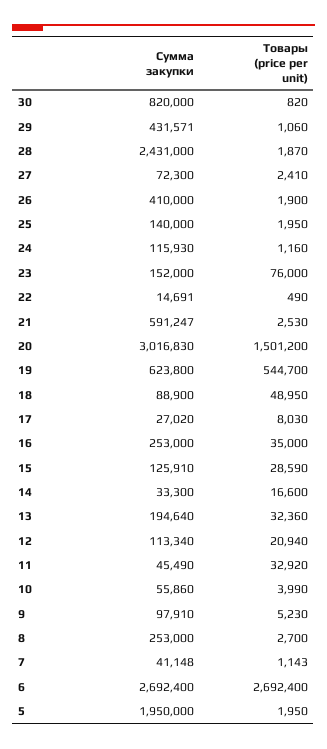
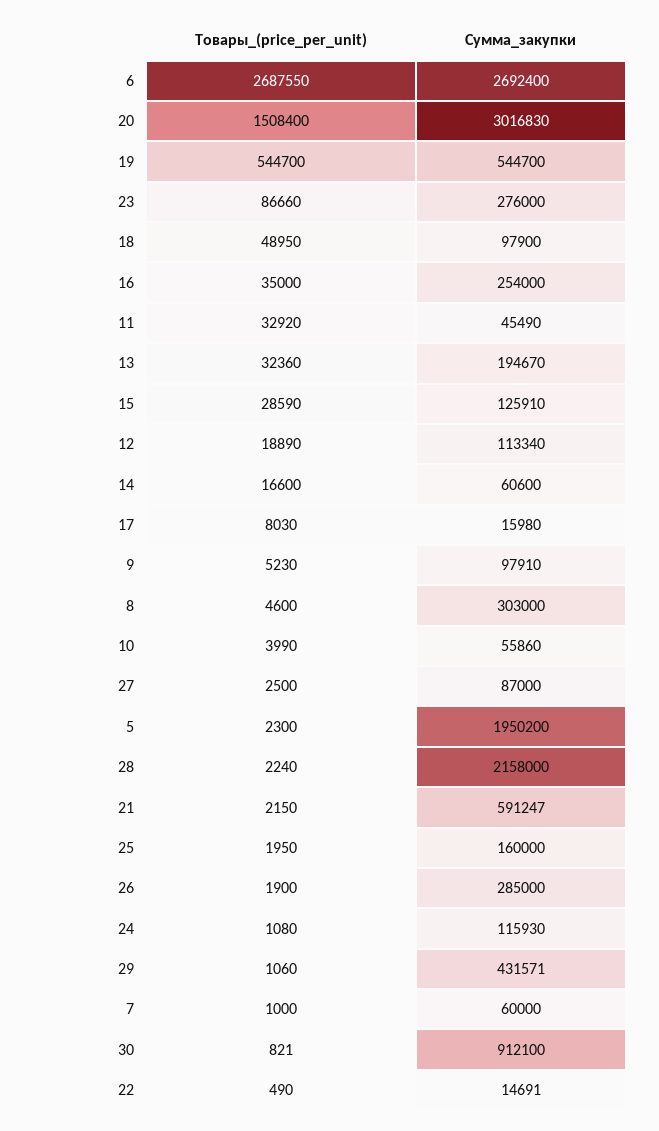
  {
    "Сумма закупки": {
-     "30": 820000,
+     "30": 912100,
      "29": 431571,
-     "28": 2431000,
+     "28": 2158000,
-     "27": 72300,
+     "27": 87000,
-     "26": 410000,
+     "26": 285000,
-     "25": 140000,
+     "25": 160000,
      "24": 115930,
-     "23": 152000,
+     "23": 276000,
      "22": 14691,
      "21": 591247,
      "20": 3016830,
-     "19": 623800,
+     "19": 544700,
-     "18": 88900,
+     "18": 97900,
-     "17": 27020,
+     "17": 15980,
-     "16": 253000,
+     "16": 254000,
      "15": 125910,
-     "14": 33300,
+     "14": 60600,
-     "13": 194640,
+     "13": 194670,
      "12": 113340,
      "11": 45490,
      "10": 55860,
      "9": 97910,
-     "8": 253000,
+     "8": 303000,
-     "7": 41148,
+     "7": 60000,
      "6": 2692400,
-     "5": 1950000
+     "5": 1950200
    },
    "Товары (price per unit)": {
-     "30": 820,
+     "30": 821,
      "29": 1060,
-     "28": 1870,
+     "28": 2240,
-     "27": 2410,
+     "27": 2500,
      "26": 1900,
      "25": 1950,
-     "24": 1160,
+     "24": 1080,
-     "23": 76000,
+     "23": 86660,
      "22": 490,
-     "21": 2530,
+     "21": 2150,
-     "20": 1501200,
+     "20": 1508400,
      "19": 544700,
      "18": 48950,
      "17": 8030,
      "16": 35000,
      "15": 28590,
      "14": 16600,
      "13": 32360,
-     "12": 20940,
+     "12": 18890,
      "11": 32920,
      "10": 3990,
      "9": 5230,
-     "8": 2700,
+     "8": 4600,
-     "7": 1143,
+     "7": 1000,
-     "6": 2692400,
+     "6": 2687550,
-     "5": 1950
+     "5": 2300
    }
  }

